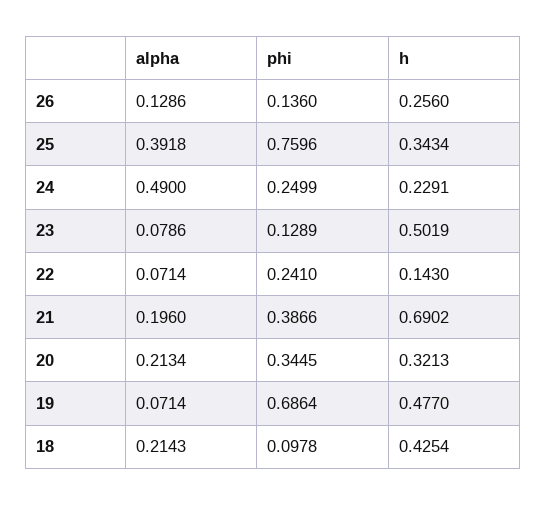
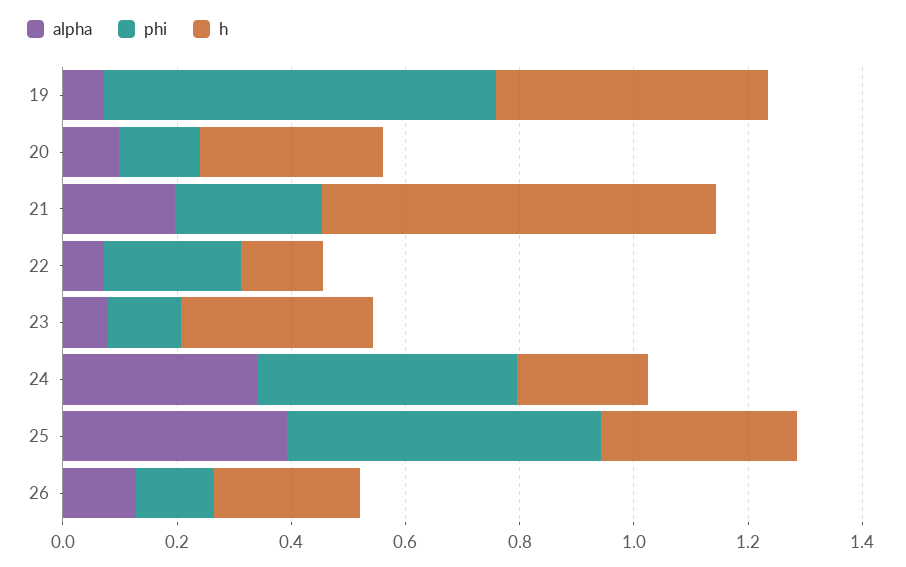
  {
    "alpha": {
      "26": 0.1286,
      "25": 0.3918,
-     "24": 0.49,
+     "24": 0.35,
      "23": 0.0786,
      "22": 0.0714,
      "21": 0.196,
-     "20": 0.2134,
+     "20": 0.1,
-     "19": 0.0714,
+     "19": 0.0714
-     "18": 0.2143
    },
    "phi": {
      "26": 0.136,
-     "25": 0.7596,
+     "25": 0.55,
-     "24": 0.2499,
+     "24": 0.45,
      "23": 0.1289,
      "22": 0.241,
-     "21": 0.3866,
+     "21": 0.25,
-     "20": 0.3445,
+     "20": 0.15,
-     "19": 0.6864,
+     "19": 0.6864
-     "18": 0.0978
    },
    "h": {
      "26": 0.256,
      "25": 0.3434,
      "24": 0.2291,
-     "23": 0.5019,
+     "23": 0.35,
      "22": 0.143,
      "21": 0.6902,
      "20": 0.3213,
-     "19": 0.477,
+     "19": 0.477
-     "18": 0.4254
    }
  }

